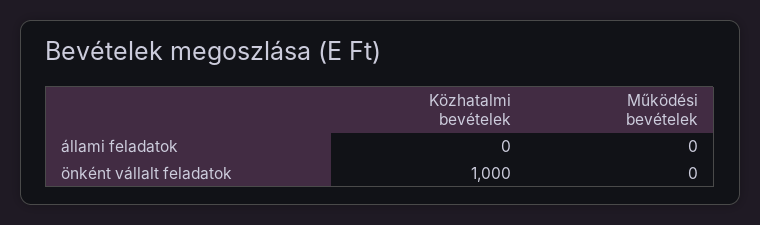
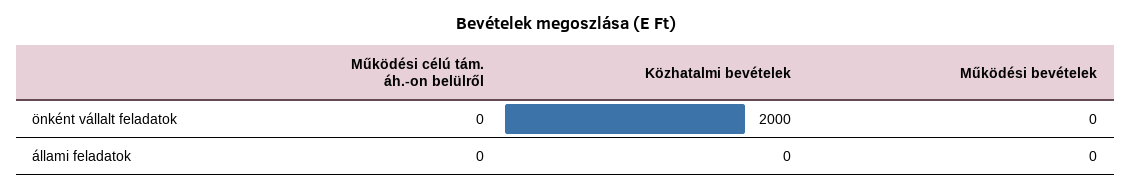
  {
    "Közhatalmi bevételek": {
      "állami feladatok": 0,
-     "önként vállalt feladatok": 1000
+     "önként vállalt feladatok": 2000
    },
    "Működési bevételek": {
      "állami feladatok": 0,
      "önként vállalt feladatok": 0
-   }
+   },
+   "Működési célú tám. áh.-on belülről": {
+     "önként vállalt feladatok": 0,
+     "állami feladatok": 0
+   }
  }

